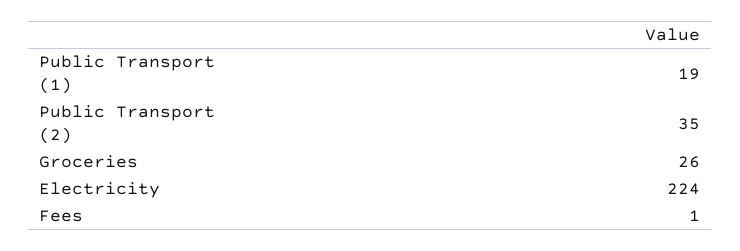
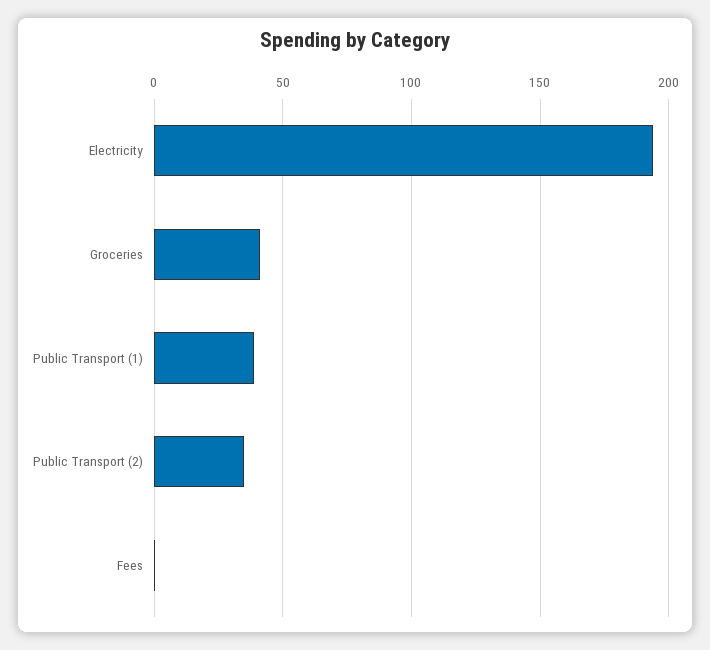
  {
-   "Public Transport (1)": 19,
+   "Public Transport (1)": 40,
    "Public Transport (2)": 35,
-   "Groceries": 26,
+   "Groceries": 40,
-   "Electricity": 224,
+   "Electricity": 195,
    "Fees": 1
  }

